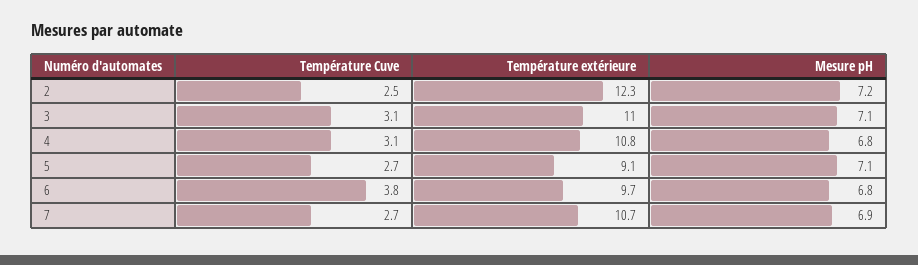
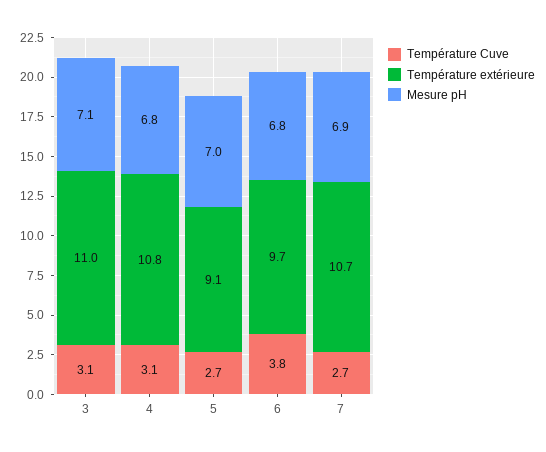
  {
    "Température Cuve": {
-     "2": 2.5,
      "3": 3.1,
      "4": 3.1,
      "5": 2.7,
      "6": 3.8,
      "7": 2.7
    },
    "Température extérieure": {
-     "2": 12.3,
      "3": 11,
      "4": 10.8,
      "5": 9.1,
      "6": 9.7,
      "7": 10.7
    },
    "Mesure pH": {
-     "2": 7.2,
      "3": 7.1,
      "4": 6.8,
-     "5": 7.1,
+     "5": 7,
      "6": 6.8,
      "7": 6.9
    }
  }

